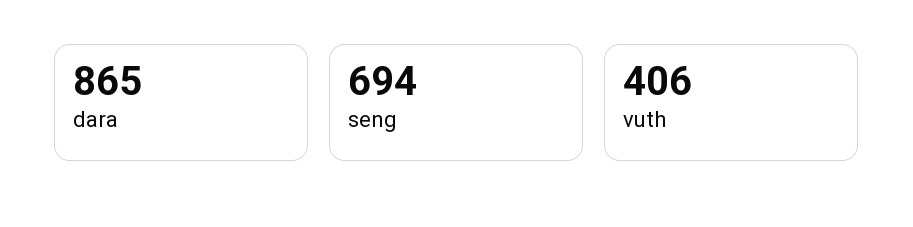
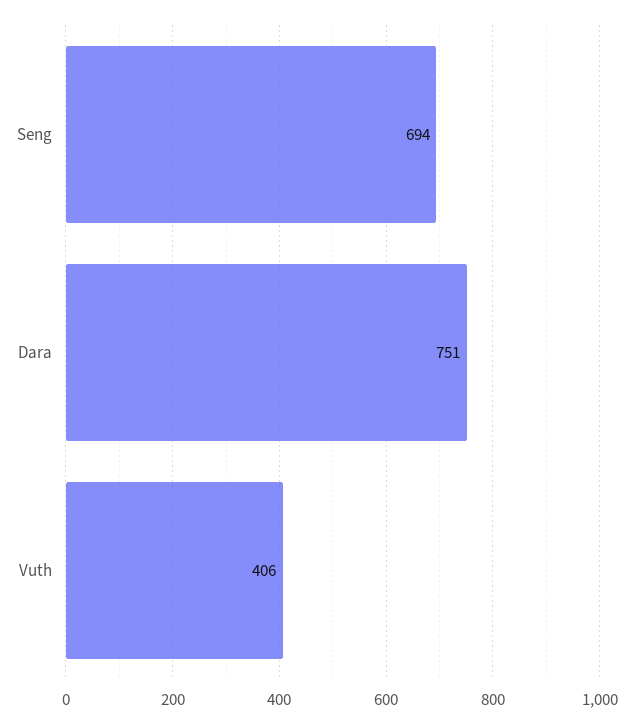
  {
-   "dara": 865,
+   "dara": 751,
    "seng": 694,
    "vuth": 406
  }

